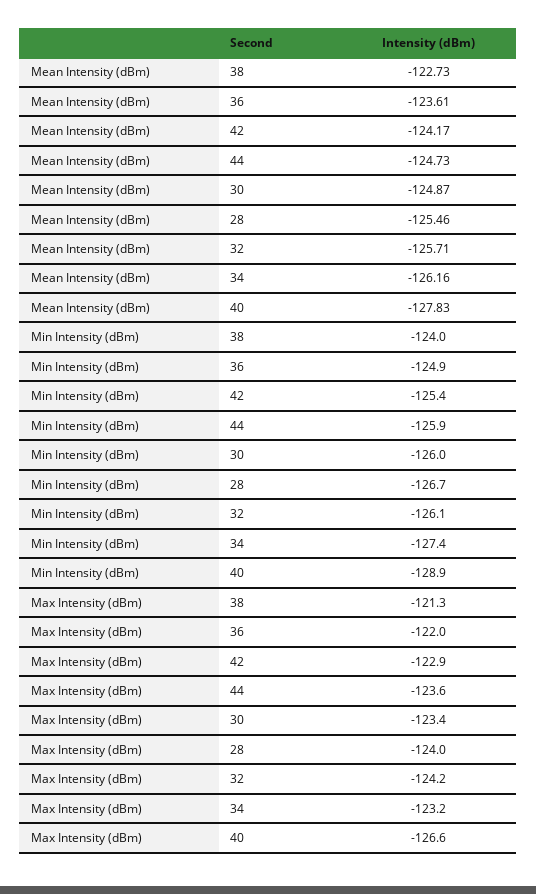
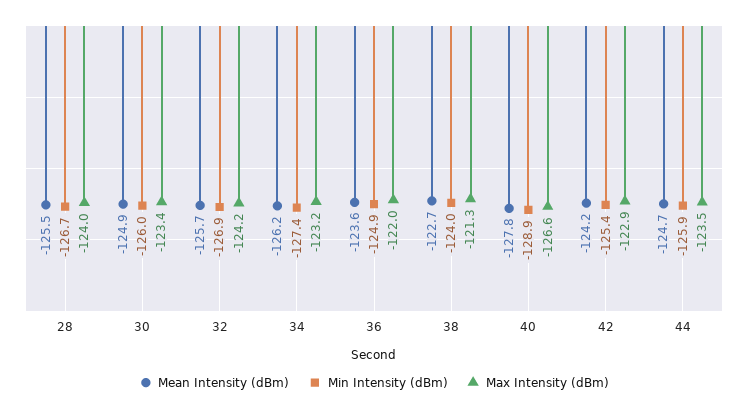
  {
    "Mean Intensity (dBm)": {
      "38": -122.73,
      "36": -123.61,
      "42": -124.17,
      "44": -124.73,
      "30": -124.87,
      "28": -125.46,
      "32": -125.71,
      "34": -126.16,
      "40": -127.83
    },
    "Min Intensity (dBm)": {
      "38": -124,
      "36": -124.9,
      "42": -125.4,
      "44": -125.9,
      "30": -126,
      "28": -126.7,
-     "32": -126.1,
+     "32": -126.9,
      "34": -127.4,
      "40": -128.9
    },
    "Max Intensity (dBm)": {
      "38": -121.3,
      "36": -122,
      "42": -122.9,
-     "44": -123.6,
+     "44": -123.5,
      "30": -123.4,
      "28": -124,
      "32": -124.2,
      "34": -123.2,
      "40": -126.6
    }
  }

